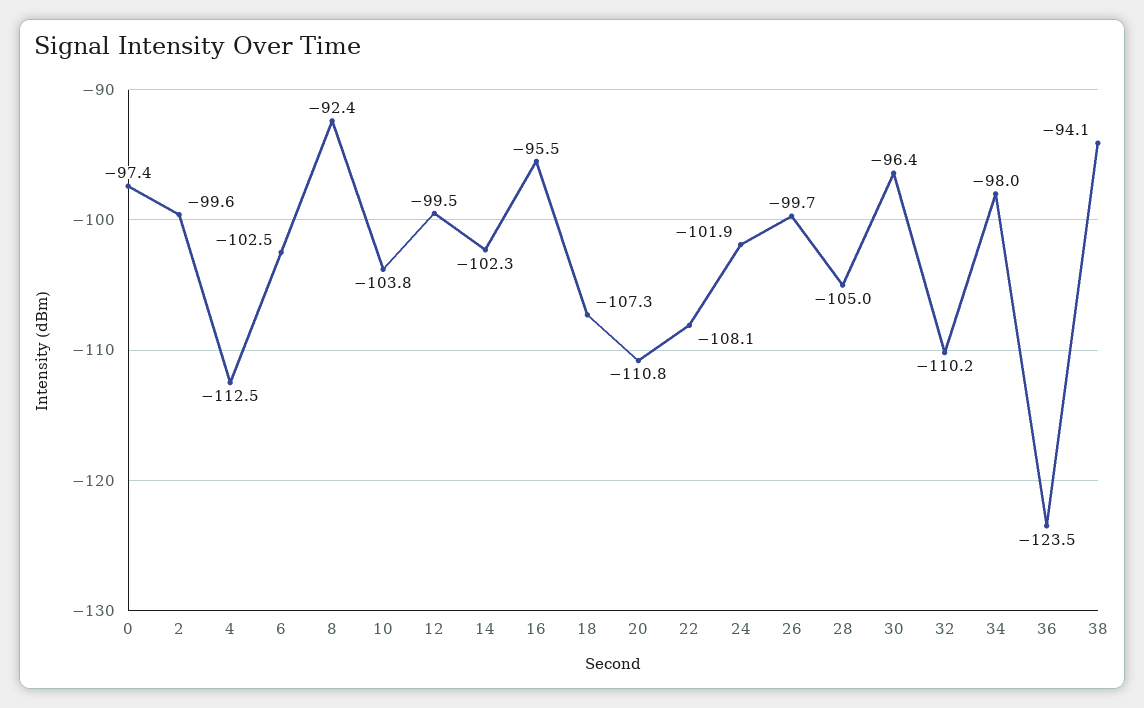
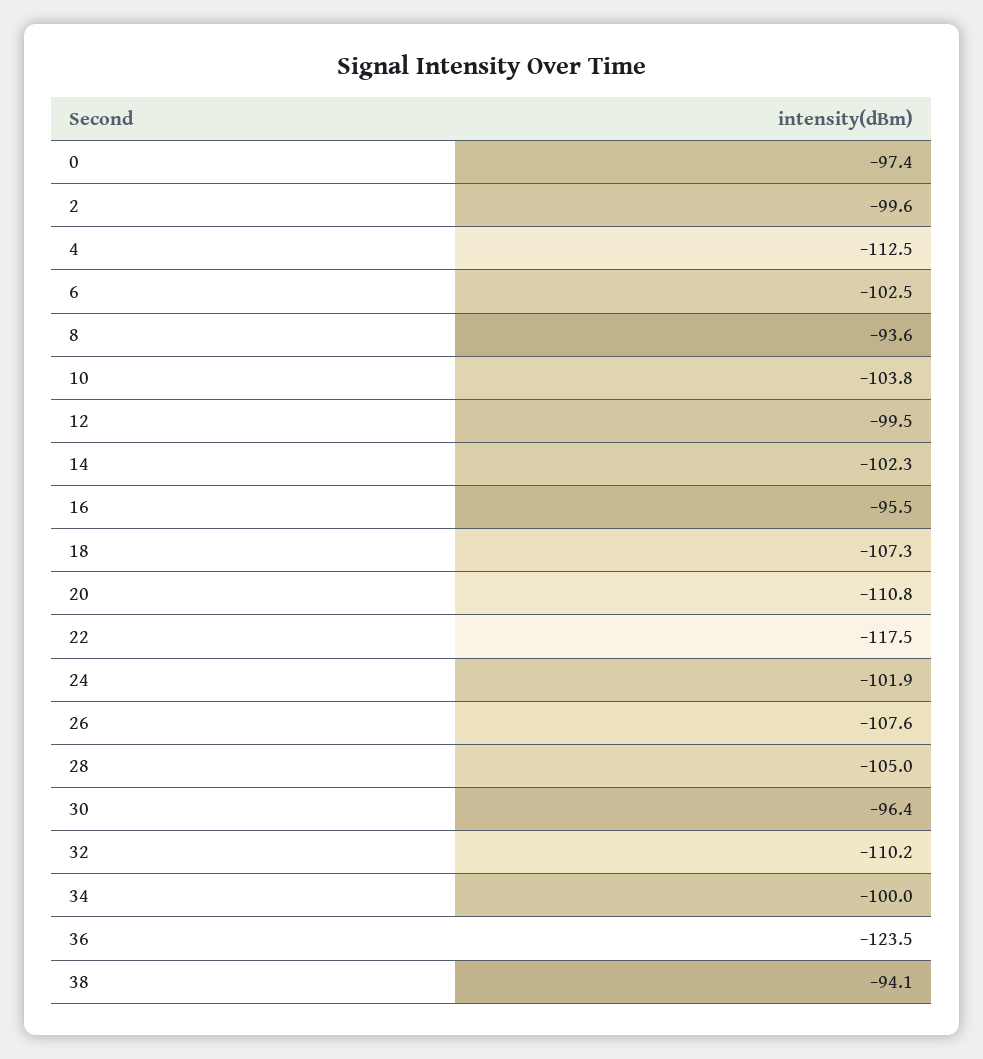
  {
    "0": -97.4,
    "2": -99.6,
    "4": -112.5,
    "6": -102.5,
-   "8": -92.4,
+   "8": -93.6,
    "10": -103.8,
    "12": -99.5,
    "14": -102.3,
    "16": -95.5,
    "18": -107.3,
    "20": -110.8,
-   "22": -108.1,
+   "22": -117.5,
    "24": -101.9,
-   "26": -99.7,
+   "26": -107.6,
    "28": -105,
    "30": -96.4,
    "32": -110.2,
-   "34": -98,
+   "34": -100,
    "36": -123.5,
    "38": -94.1
  }

